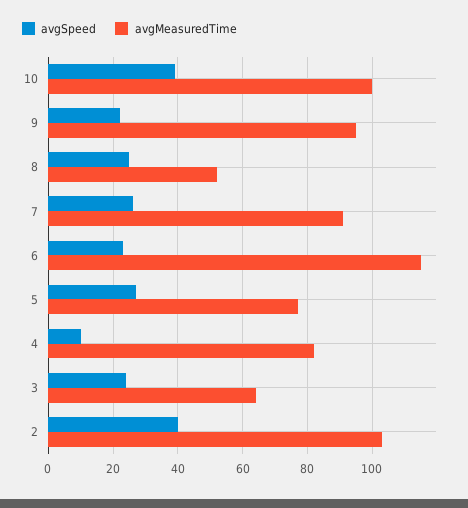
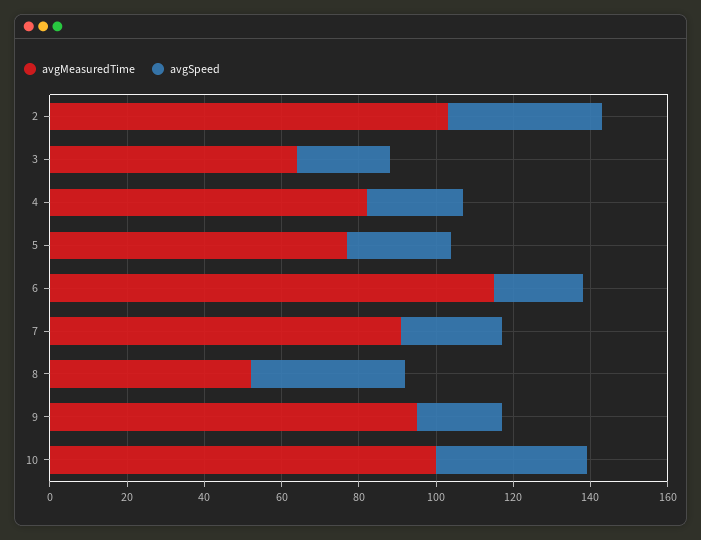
  {
    "avgSpeed": {
      "10": 40,
      "9": 20,
-     "8": 25,
+     "8": 40,
      "7": 25,
      "6": 25,
      "5": 25,
-     "4": 10,
+     "4": 25,
      "3": 25,
      "2": 40
    },
    "avgMeasuredTime": {
      "10": 100,
      "9": 95,
      "8": 50,
      "7": 90,
      "6": 115,
      "5": 75,
      "4": 80,
      "3": 65,
      "2": 105
    }
  }

